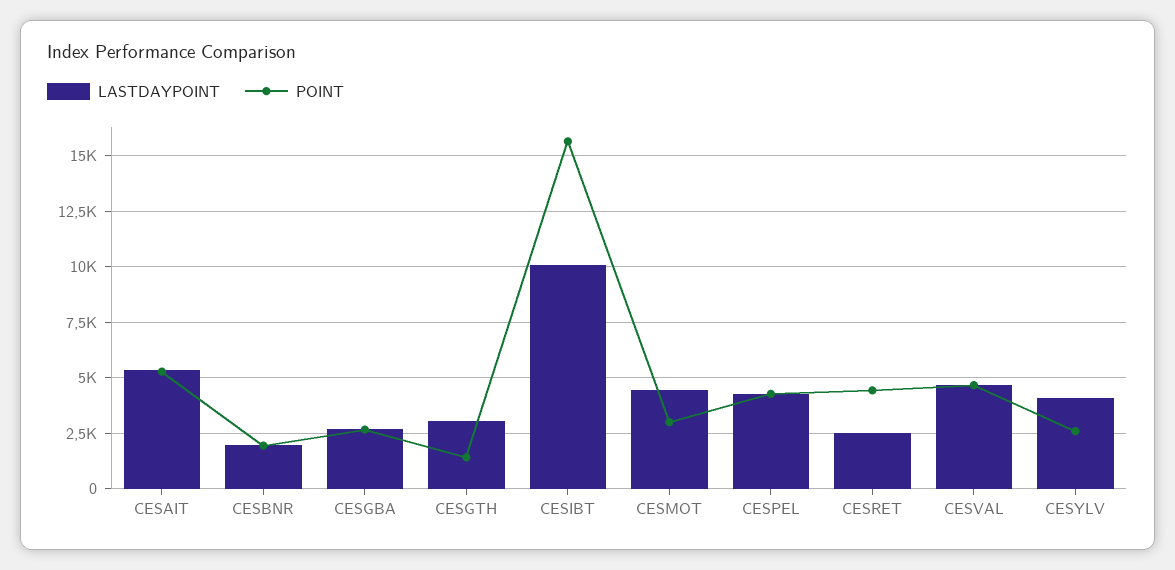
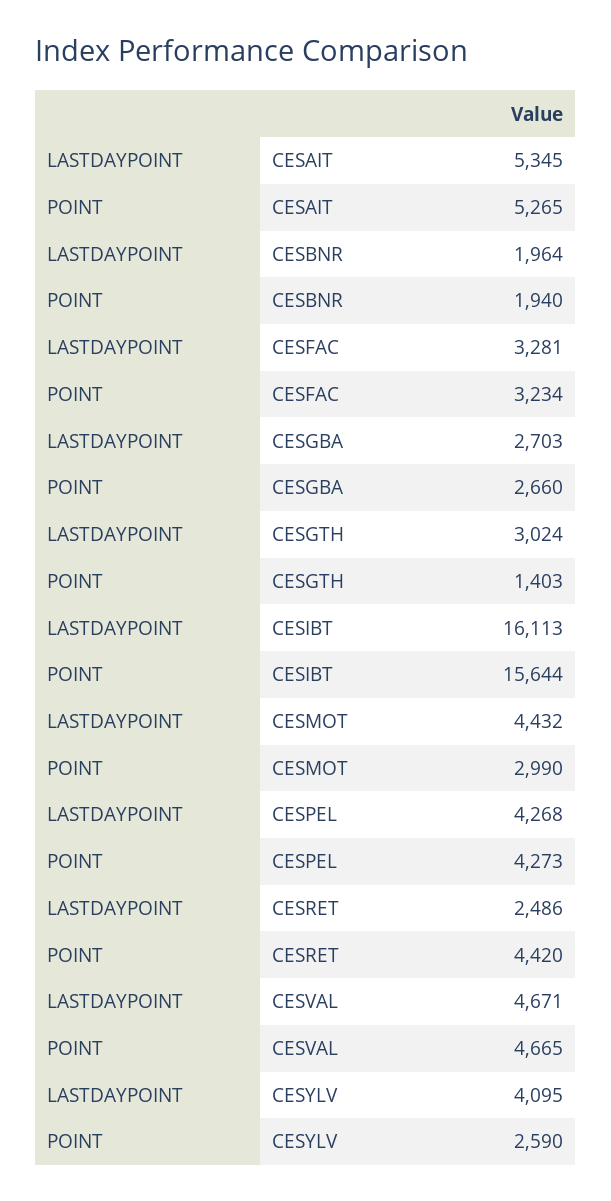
  {
    "LASTDAYPOINT": {
      "CESAIT": 5345,
      "CESBNR": 1964,
      "CESGBA": 2703,
      "CESGTH": 3024,
-     "CESIBT": 10000,
+     "CESIBT": 16113,
      "CESMOT": 4432,
      "CESPEL": 4268,
      "CESRET": 2486,
      "CESVAL": 4671,
-     "CESYLV": 4095
+     "CESYLV": 4095,
+     "CESFAC": 3281
    },
    "POINT": {
      "CESAIT": 5265,
      "CESBNR": 1940,
      "CESGBA": 2660,
      "CESGTH": 1403,
      "CESIBT": 15644,
      "CESMOT": 2990,
      "CESPEL": 4273,
      "CESRET": 4420,
      "CESVAL": 4665,
-     "CESYLV": 2590
+     "CESYLV": 2590,
+     "CESFAC": 3234
    }
  }

